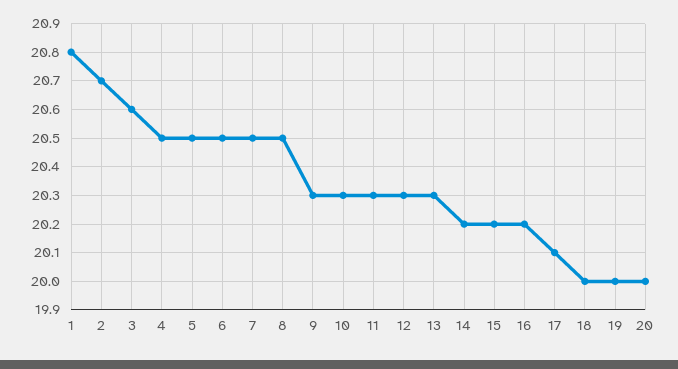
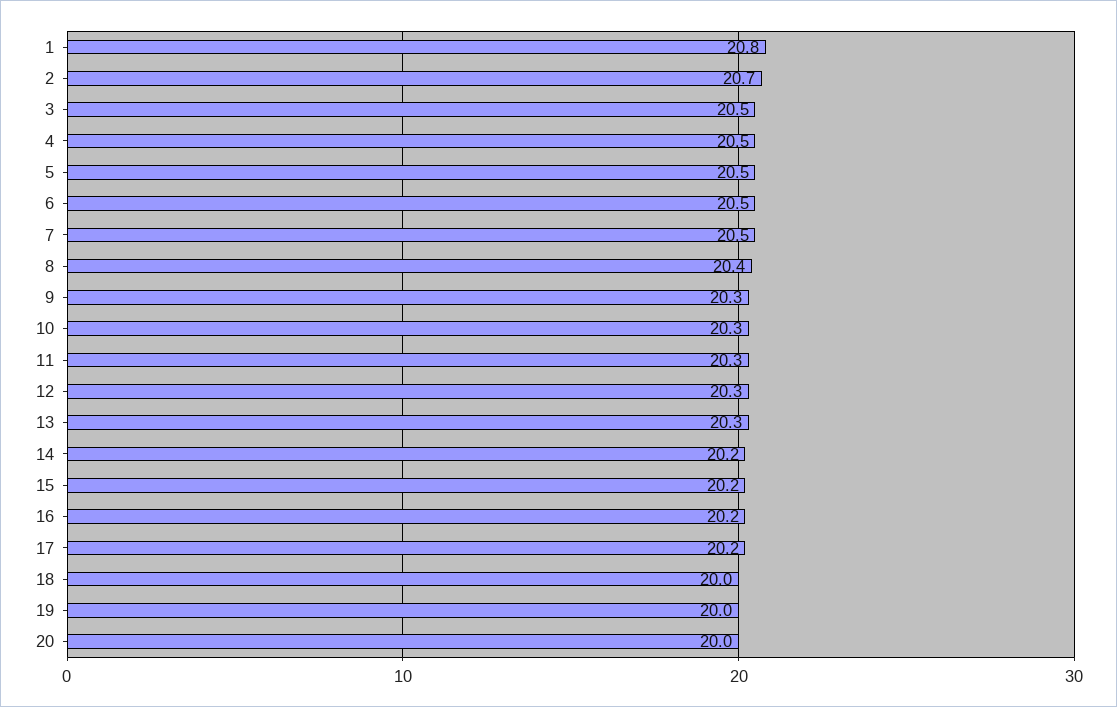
  {
    "1": 20.8,
    "2": 20.7,
-   "3": 20.6,
+   "3": 20.5,
    "4": 20.5,
    "5": 20.5,
    "6": 20.5,
    "7": 20.5,
-   "8": 20.5,
+   "8": 20.4,
    "9": 20.3,
    "10": 20.3,
    "11": 20.3,
    "12": 20.3,
    "13": 20.3,
    "14": 20.2,
    "15": 20.2,
    "16": 20.2,
-   "17": 20.1,
+   "17": 20.2,
    "18": 20,
    "19": 20,
    "20": 20
  }

